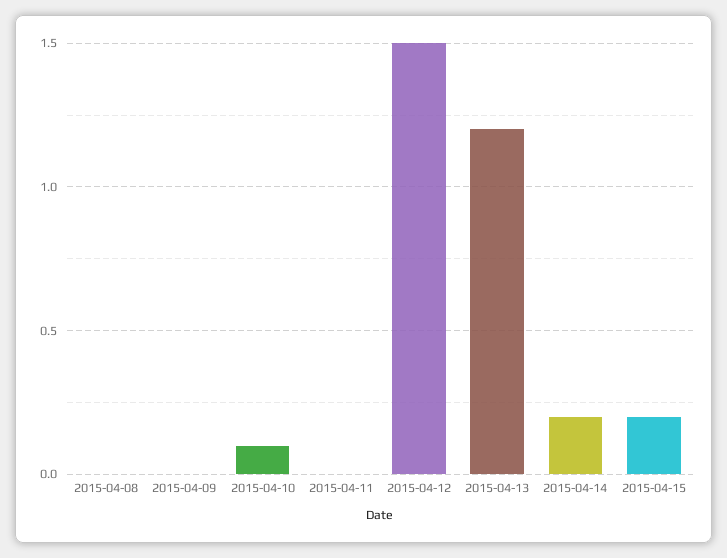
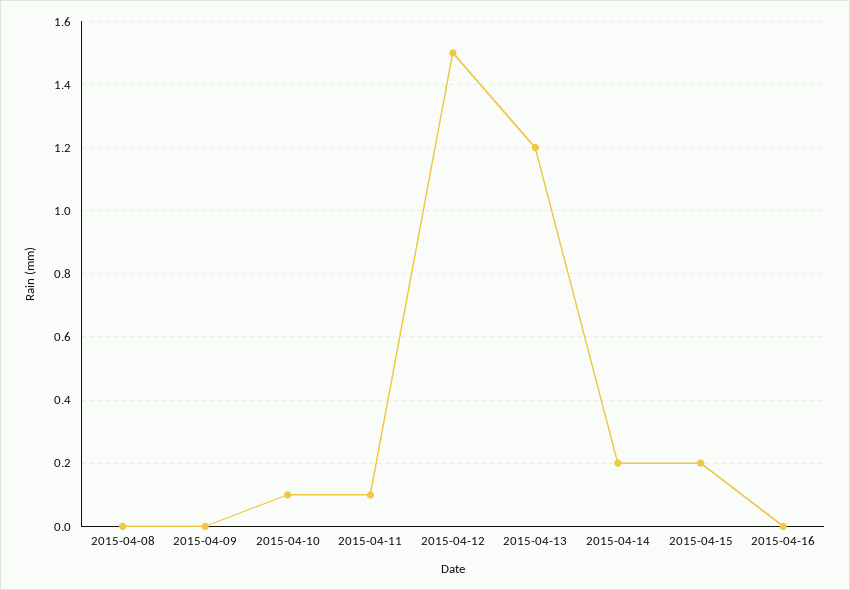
  {
    "2015-04-08": 0,
    "2015-04-09": 0,
    "2015-04-10": 0.1,
-   "2015-04-11": 0,
+   "2015-04-11": 0.1,
    "2015-04-12": 1.5,
    "2015-04-13": 1.2,
    "2015-04-14": 0.2,
-   "2015-04-15": 0.2
+   "2015-04-15": 0.2,
+   "2015-04-16": 0
  }

